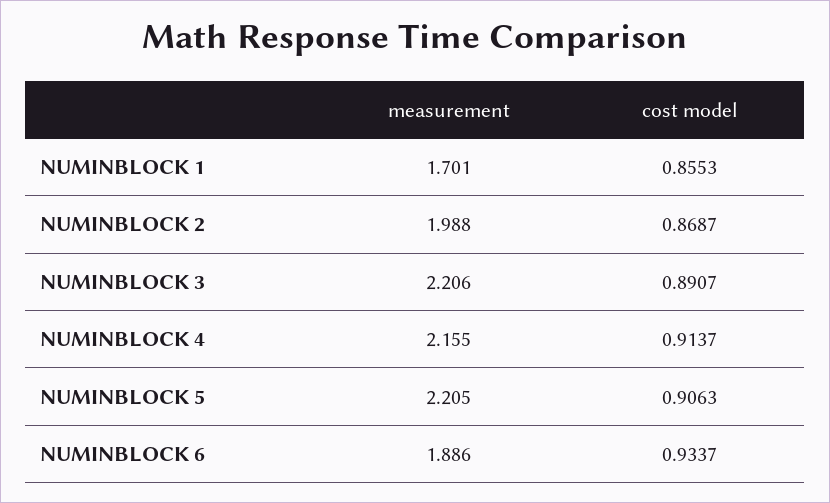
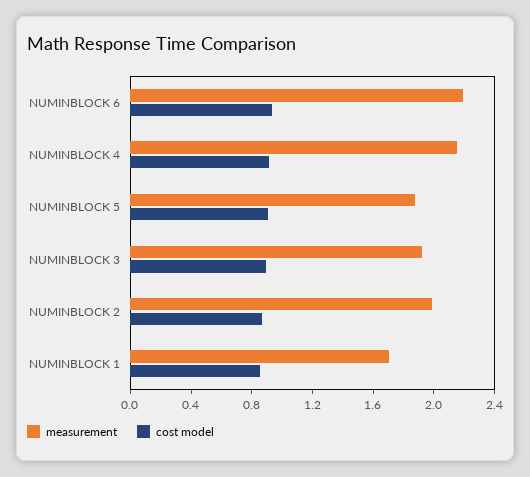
  {
    "measurement": {
      "NUMINBLOCK 1": 1.701,
      "NUMINBLOCK 2": 1.988,
-     "NUMINBLOCK 3": 2.206,
+     "NUMINBLOCK 3": 1.9,
      "NUMINBLOCK 4": 2.155,
-     "NUMINBLOCK 5": 2.205,
+     "NUMINBLOCK 5": 1.9,
-     "NUMINBLOCK 6": 1.886
+     "NUMINBLOCK 6": 2.2
    },
    "cost model": {
      "NUMINBLOCK 1": 0.8553,
      "NUMINBLOCK 2": 0.8687,
      "NUMINBLOCK 3": 0.8907,
      "NUMINBLOCK 4": 0.9137,
      "NUMINBLOCK 5": 0.9063,
      "NUMINBLOCK 6": 0.9337
    }
  }

